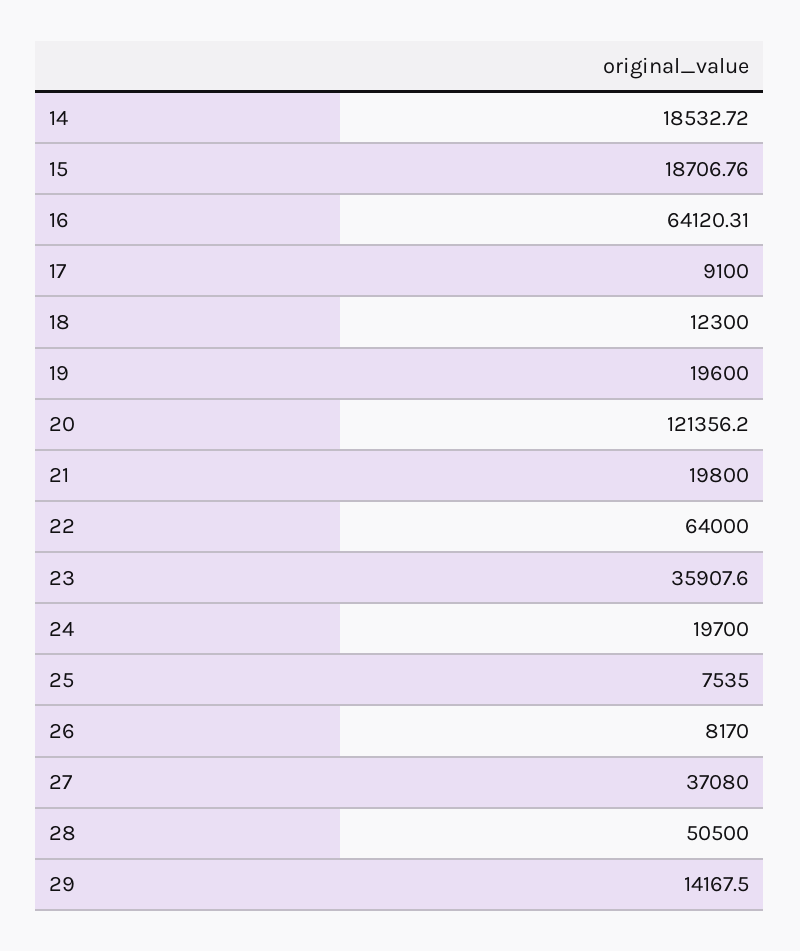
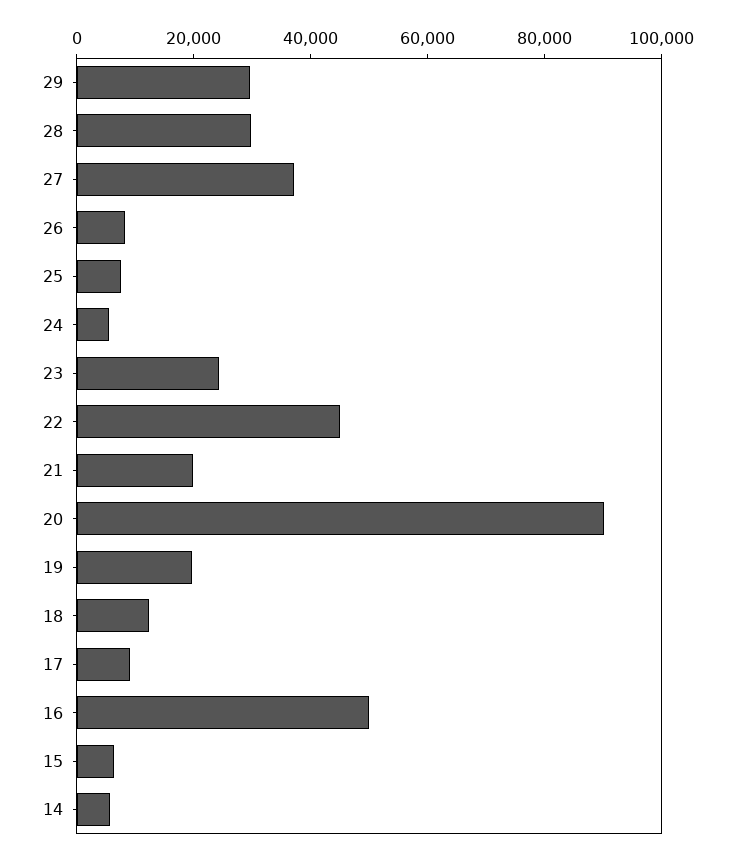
  {
-   "14": 18532.72,
+   "14": 5000,
-   "15": 18706.76,
+   "15": 5000,
-   "16": 64120.31,
+   "16": 50000,
    "17": 9100,
    "18": 12300,
    "19": 19600,
-   "20": 121356.2,
+   "20": 90000,
    "21": 19800,
-   "22": 64000,
+   "22": 45000,
-   "23": 35907.6,
+   "23": 25000,
-   "24": 19700,
+   "24": 5000,
    "25": 7535,
    "26": 8170,
    "27": 37080,
-   "28": 50500,
+   "28": 30000,
-   "29": 14167.5
+   "29": 30000
  }

